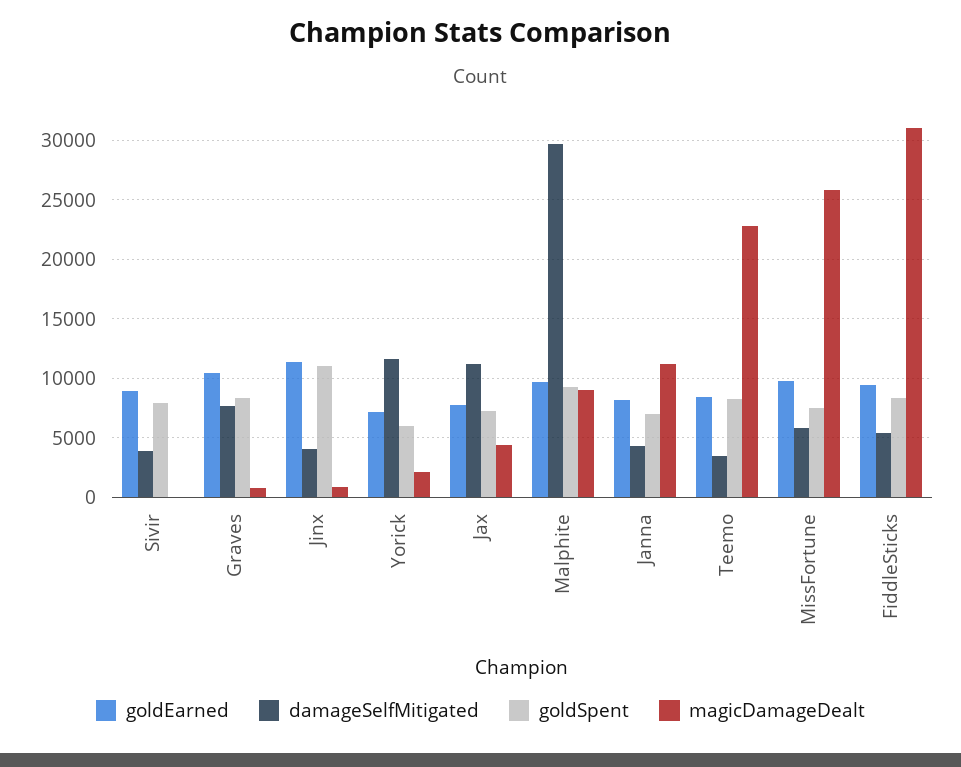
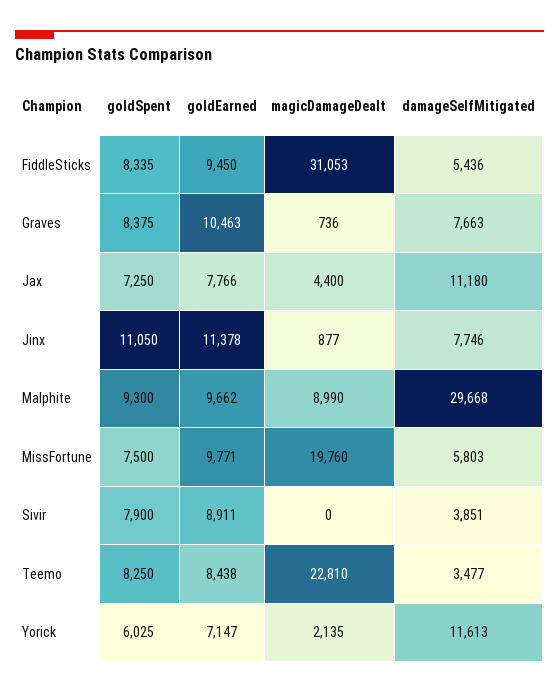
  {
    "goldEarned": {
      "Sivir": 8911,
      "Graves": 10463,
      "Jinx": 11378,
      "Yorick": 7147,
      "Jax": 7766,
      "Malphite": 9662,
-     "Janna": 8000,
      "Teemo": 8438,
      "MissFortune": 9771,
      "FiddleSticks": 9450
    },
    "damageSelfMitigated": {
      "Sivir": 3851,
      "Graves": 7663,
-     "Jinx": 4000,
+     "Jinx": 7746,
      "Yorick": 11613,
      "Jax": 11180,
      "Malphite": 29668,
-     "Janna": 4000,
      "Teemo": 3477,
      "MissFortune": 5803,
      "FiddleSticks": 5436
    },
    "goldSpent": {
      "Sivir": 7900,
      "Graves": 8375,
      "Jinx": 11050,
      "Yorick": 6025,
      "Jax": 7250,
      "Malphite": 9300,
-     "Janna": 7000,
      "Teemo": 8250,
      "MissFortune": 7500,
      "FiddleSticks": 8335
    },
    "magicDamageDealt": {
      "Sivir": 0,
      "Graves": 736,
      "Jinx": 877,
      "Yorick": 2135,
      "Jax": 4400,
      "Malphite": 8990,
-     "Janna": 11000,
      "Teemo": 22810,
-     "MissFortune": 26000,
+     "MissFortune": 19760,
      "FiddleSticks": 31053
    }
  }

